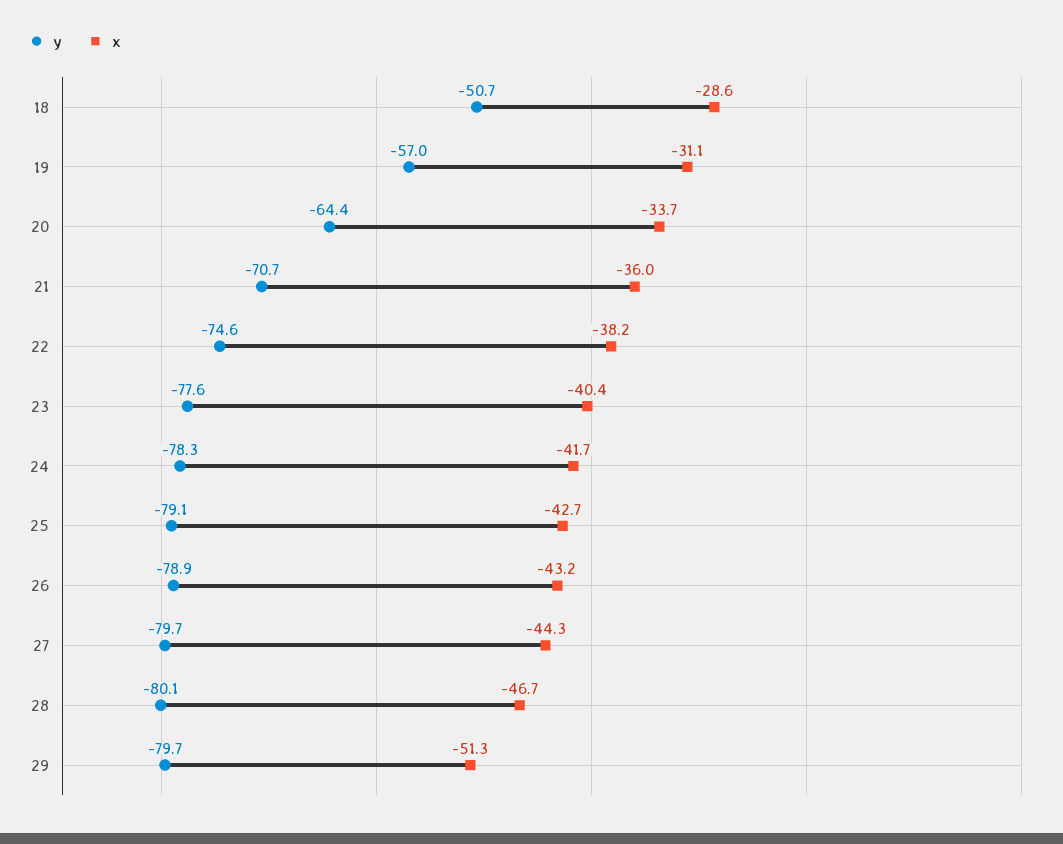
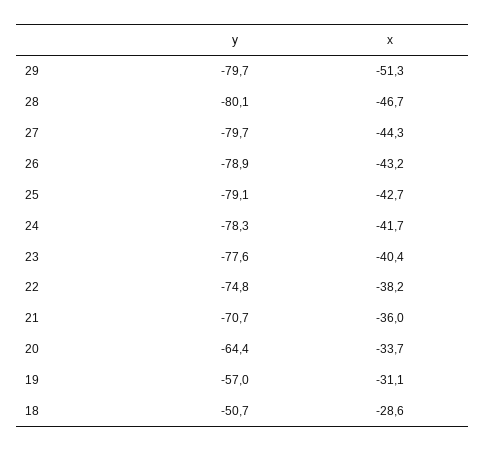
  {
    "y": {
      "18": -50.7,
      "19": -57,
      "20": -64.4,
      "21": -70.7,
-     "22": -74.6,
+     "22": -74.8,
      "23": -77.6,
      "24": -78.3,
      "25": -79.1,
      "26": -78.9,
      "27": -79.7,
      "28": -80.1,
      "29": -79.7
    },
    "x": {
      "18": -28.6,
      "19": -31.1,
      "20": -33.7,
      "21": -36,
      "22": -38.2,
      "23": -40.4,
      "24": -41.7,
      "25": -42.7,
      "26": -43.2,
      "27": -44.3,
      "28": -46.7,
      "29": -51.3
    }
  }

